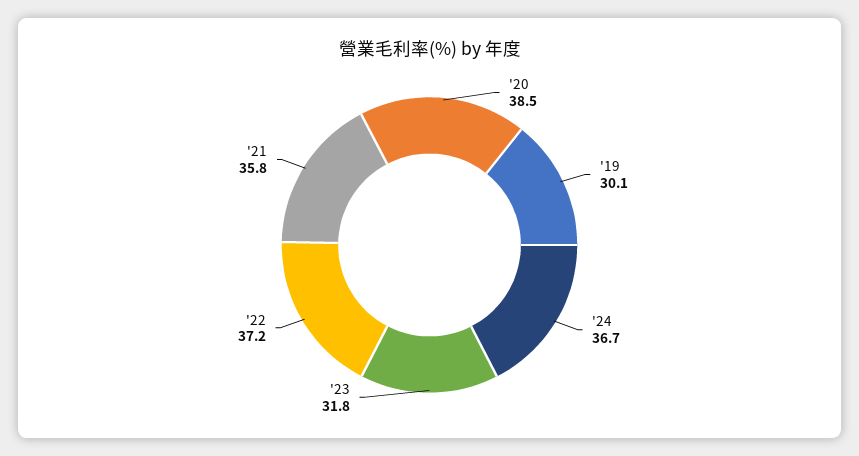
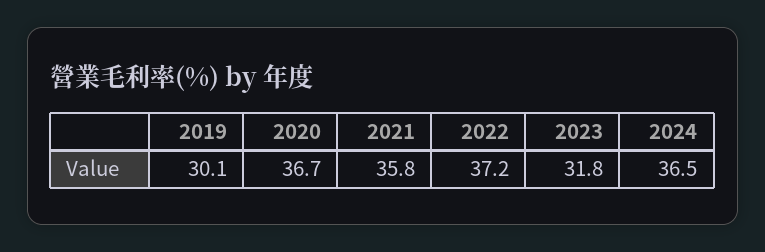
  {
-   "'20": 38.5,
+   "'20": 36.7,
    "'19": 30.1,
-   "'24": 36.7,
+   "'24": 36.5,
    "'23": 31.8,
    "'22": 37.2,
    "'21": 35.8
  }

